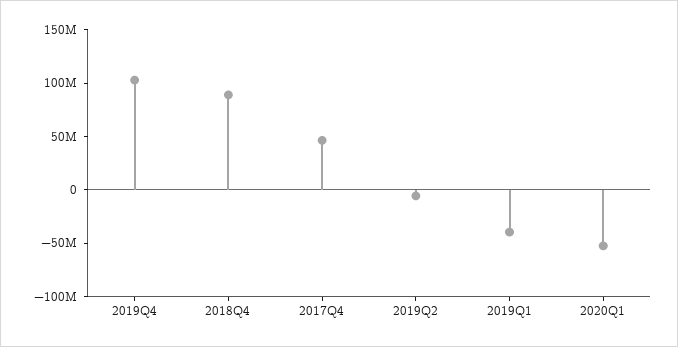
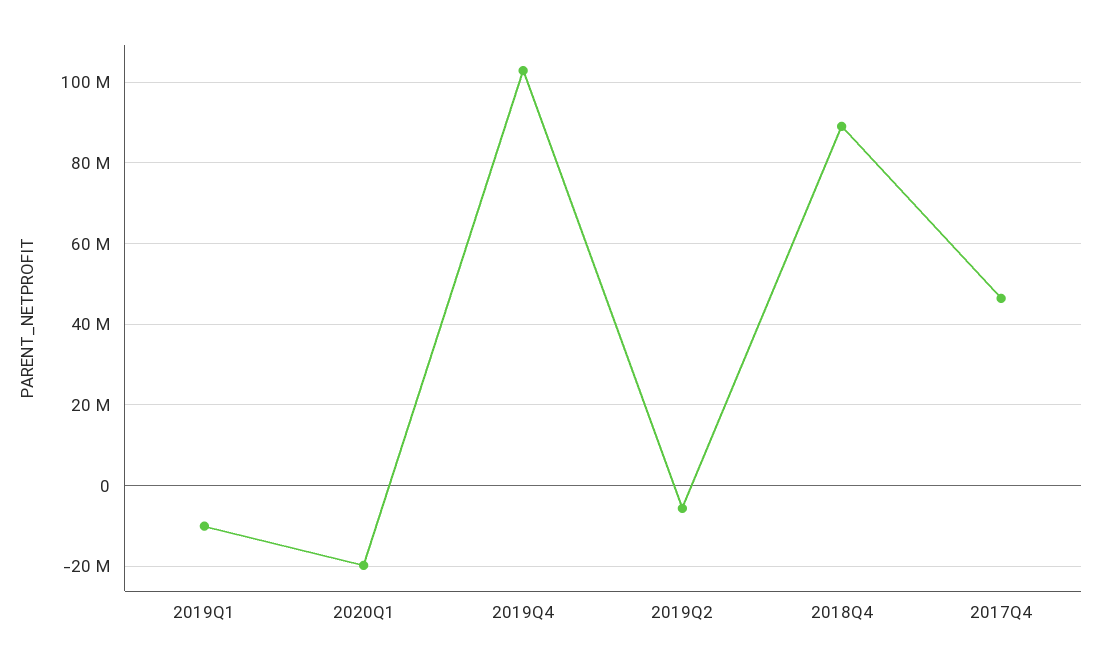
  {
    "2019Q4": 102000000,
    "2018Q4": 90000000,
    "2017Q4": 46000000,
    "2019Q2": -6000000,
-   "2019Q1": -40000000,
+   "2019Q1": -10000000,
-   "2020Q1": -50000000
+   "2020Q1": -20000000
  }

